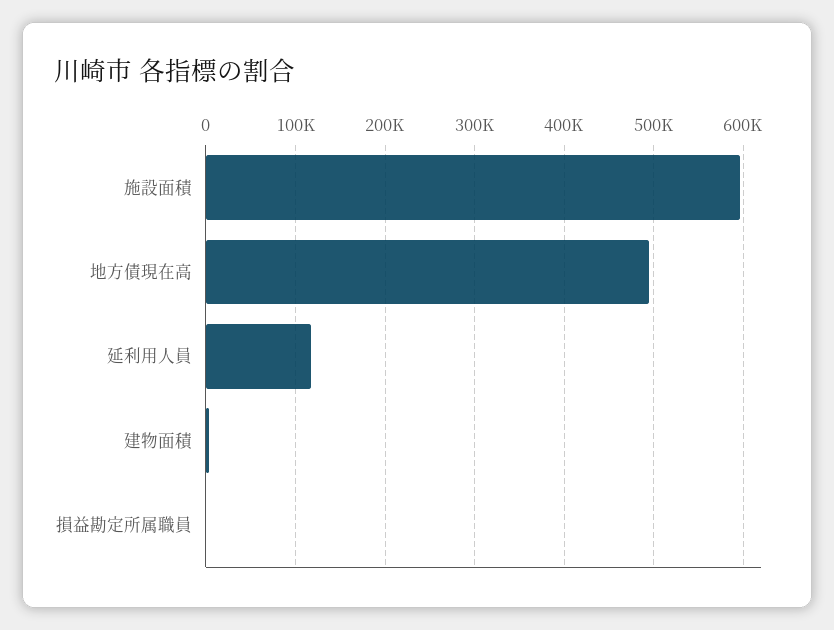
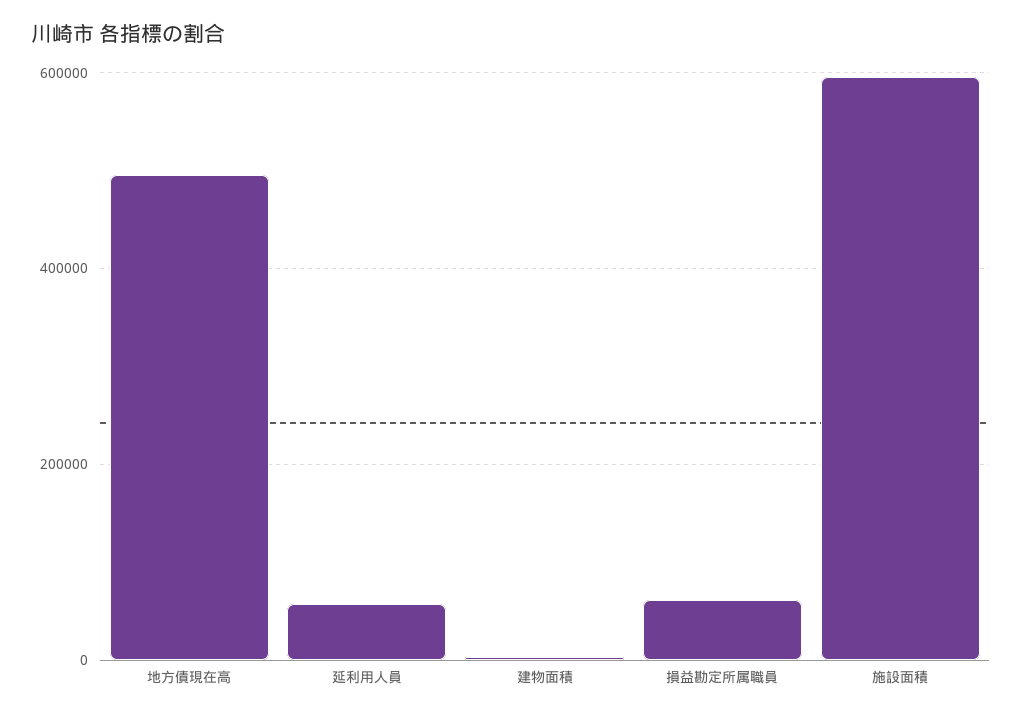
  {
    "施設面積": 600000,
    "地方債現在高": 500000,
-   "延利用人員": 120000,
+   "延利用人員": 60000,
    "建物面積": 0,
-   "損益勘定所属職員": 0
+   "損益勘定所属職員": 60000
  }

